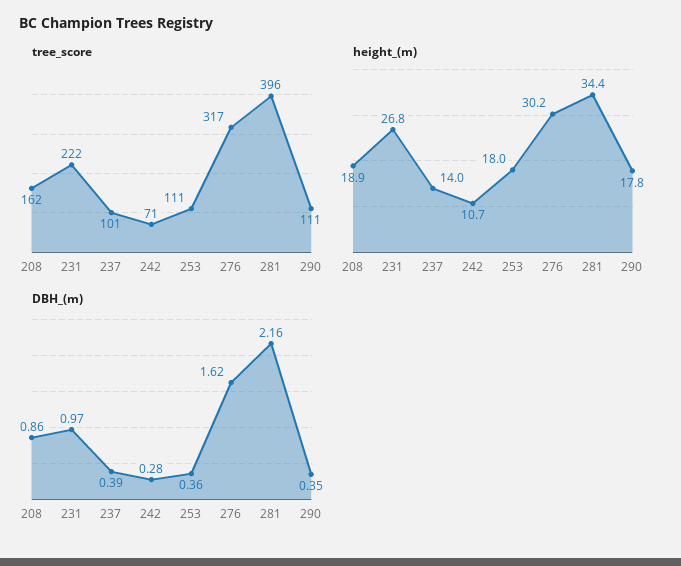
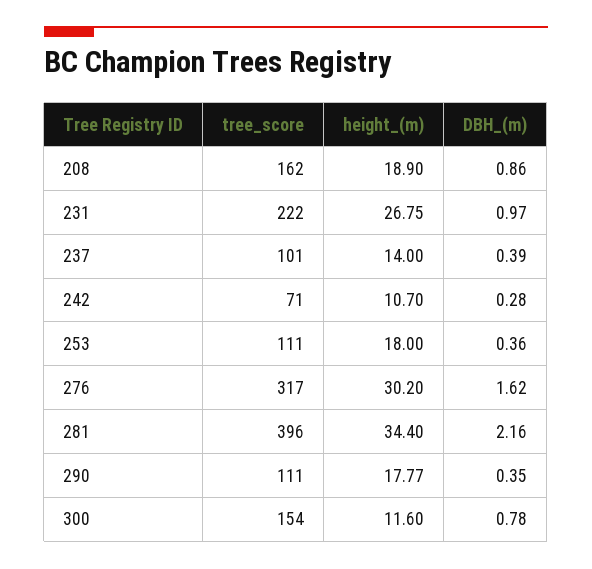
  {
    "tree_score": {
      "208": 162,
      "231": 222,
      "237": 101,
      "242": 71,
      "253": 111,
      "276": 317,
      "281": 396,
-     "290": 111
+     "290": 111,
+     "300": 154
    },
    "height_(m)": {
      "208": 18.9,
      "231": 26.75,
      "237": 14,
      "242": 10.7,
      "253": 18,
      "276": 30.2,
      "281": 34.4,
-     "290": 17.77
+     "290": 17.77,
+     "300": 11.6
    },
    "DBH_(m)": {
      "208": 0.86,
      "231": 0.97,
      "237": 0.39,
      "242": 0.28,
      "253": 0.36,
      "276": 1.62,
      "281": 2.16,
-     "290": 0.35
+     "290": 0.35,
+     "300": 0.78
    }
  }

